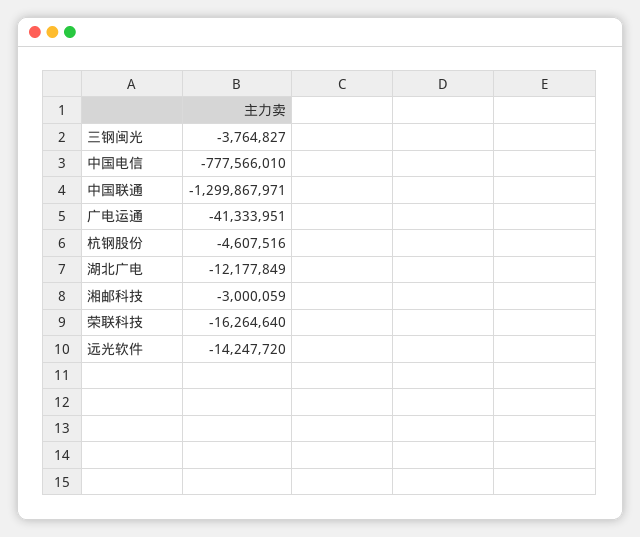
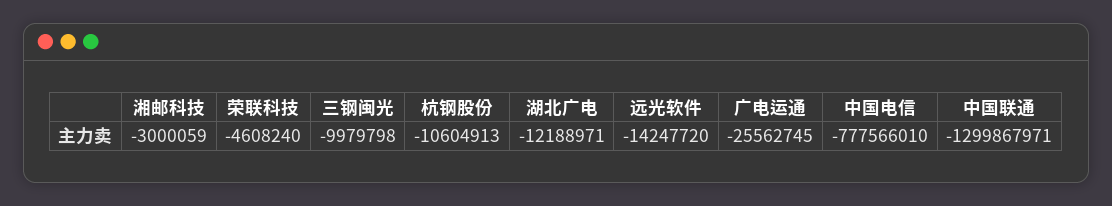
  {
-   "三钢闽光": -3764827,
+   "三钢闽光": -9979798,
    "中国电信": -777566010,
    "中国联通": -1299867971,
-   "广电运通": -41333951,
+   "广电运通": -25562745,
-   "杭钢股份": -4607516,
+   "杭钢股份": -10604913,
-   "湖北广电": -12177849,
+   "湖北广电": -12188971,
    "湘邮科技": -3000059,
-   "荣联科技": -16264640,
+   "荣联科技": -4608240,
    "远光软件": -14247720
  }

